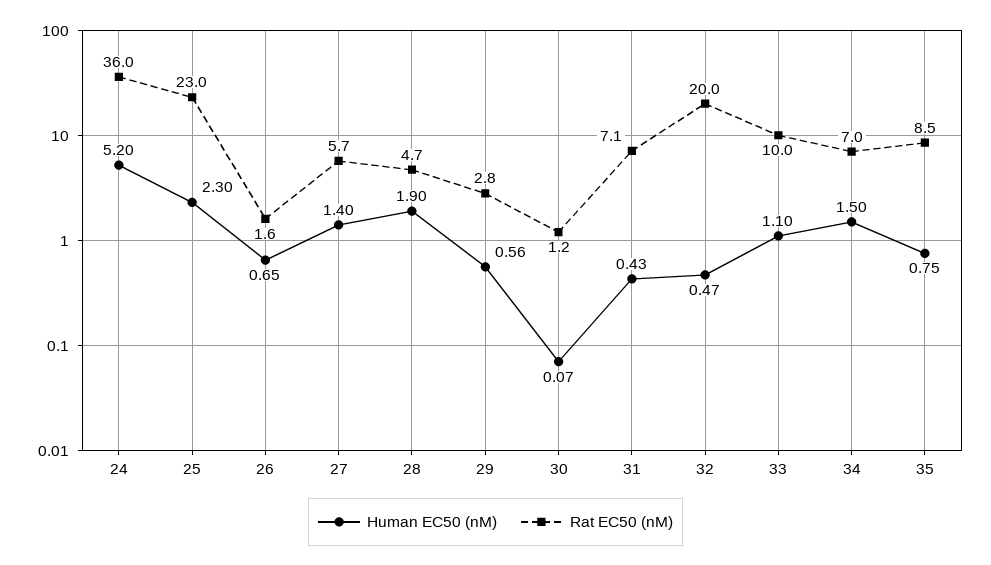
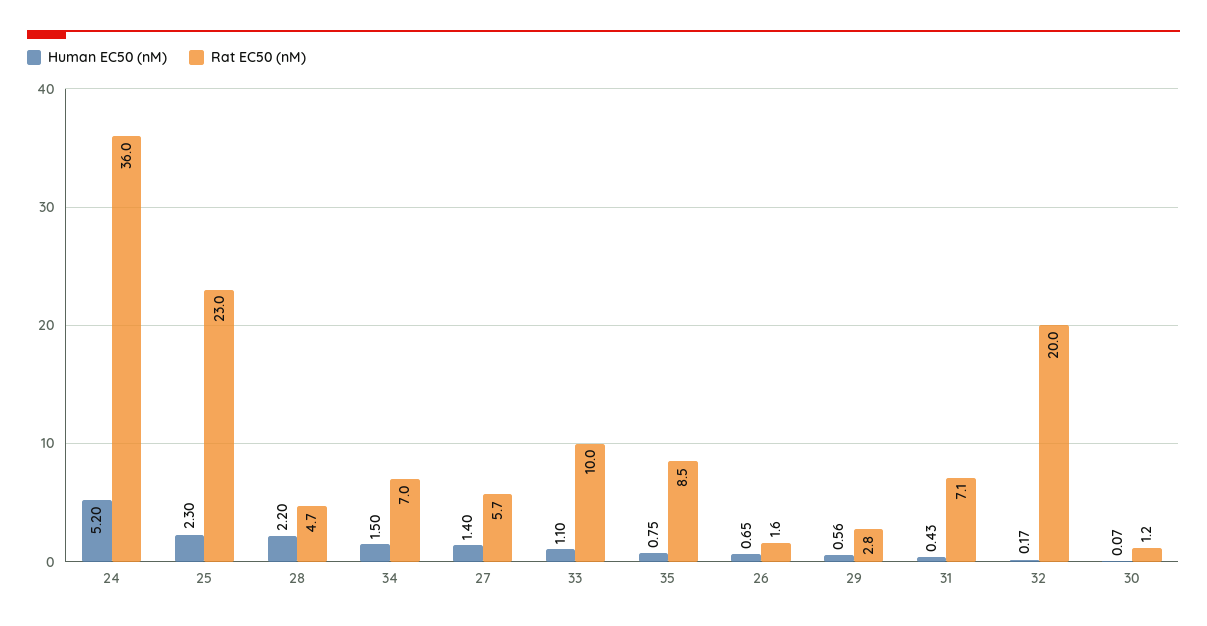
  {
    "Human EC50 (nM)": {
      "24": 5.2,
      "25": 2.3,
      "26": 0.65,
      "27": 1.4,
-     "28": 1.9,
+     "28": 2.2,
      "29": 0.56,
      "30": 0.07,
      "31": 0.43,
-     "32": 0.47,
+     "32": 0.17,
      "33": 1.1,
      "34": 1.5,
      "35": 0.75
    },
    "Rat EC50 (nM)": {
      "24": 36,
      "25": 23,
      "26": 1.6,
      "27": 5.7,
      "28": 4.7,
      "29": 2.8,
      "30": 1.2,
      "31": 7.1,
      "32": 20,
      "33": 10,
      "34": 7,
      "35": 8.5
    }
  }

